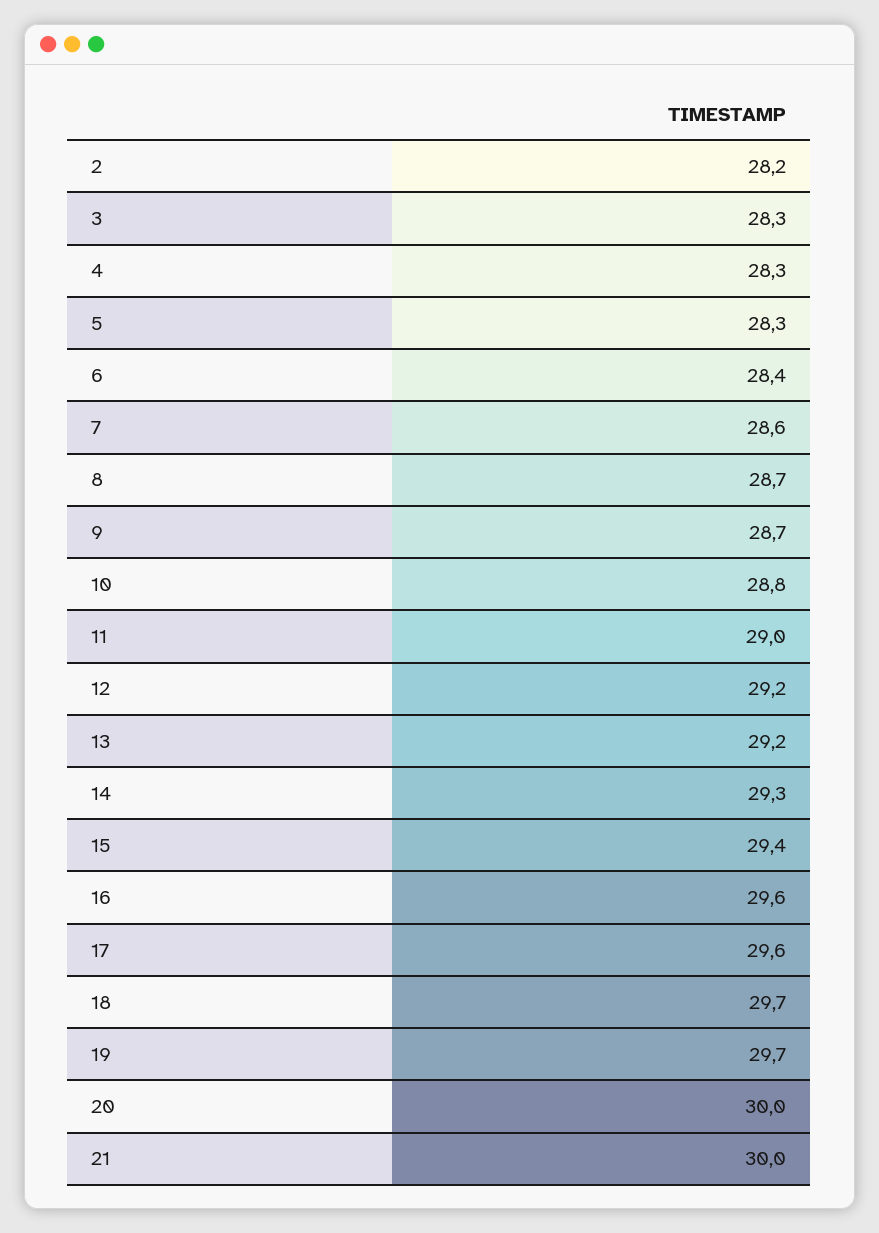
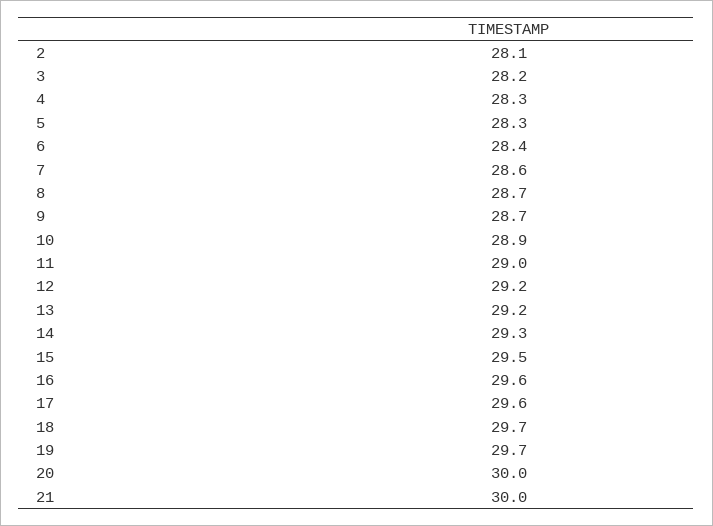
  {
-   "2": 28.2,
+   "2": 28.1,
-   "3": 28.3,
+   "3": 28.2,
    "4": 28.3,
    "5": 28.3,
    "6": 28.4,
    "7": 28.6,
    "8": 28.7,
    "9": 28.7,
-   "10": 28.8,
+   "10": 28.9,
    "11": 29,
    "12": 29.2,
    "13": 29.2,
    "14": 29.3,
-   "15": 29.4,
+   "15": 29.5,
    "16": 29.6,
    "17": 29.6,
    "18": 29.7,
    "19": 29.7,
    "20": 30,
    "21": 30
  }

